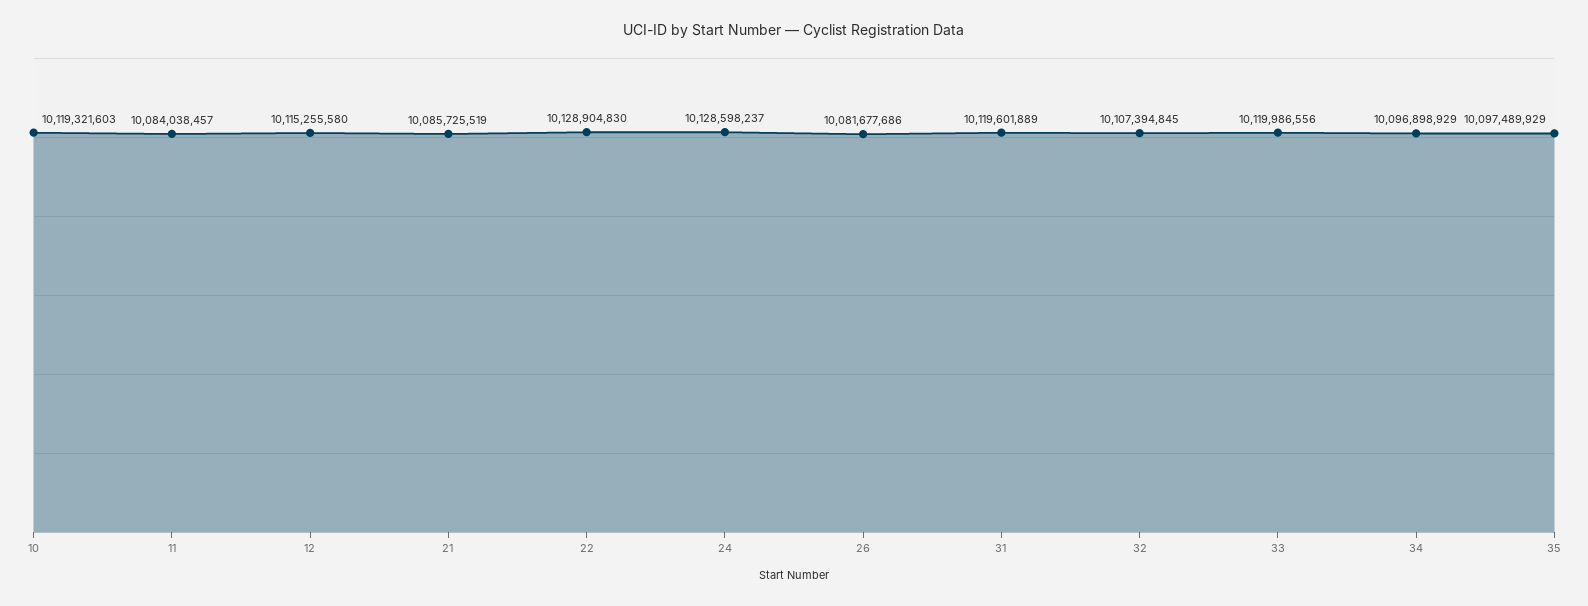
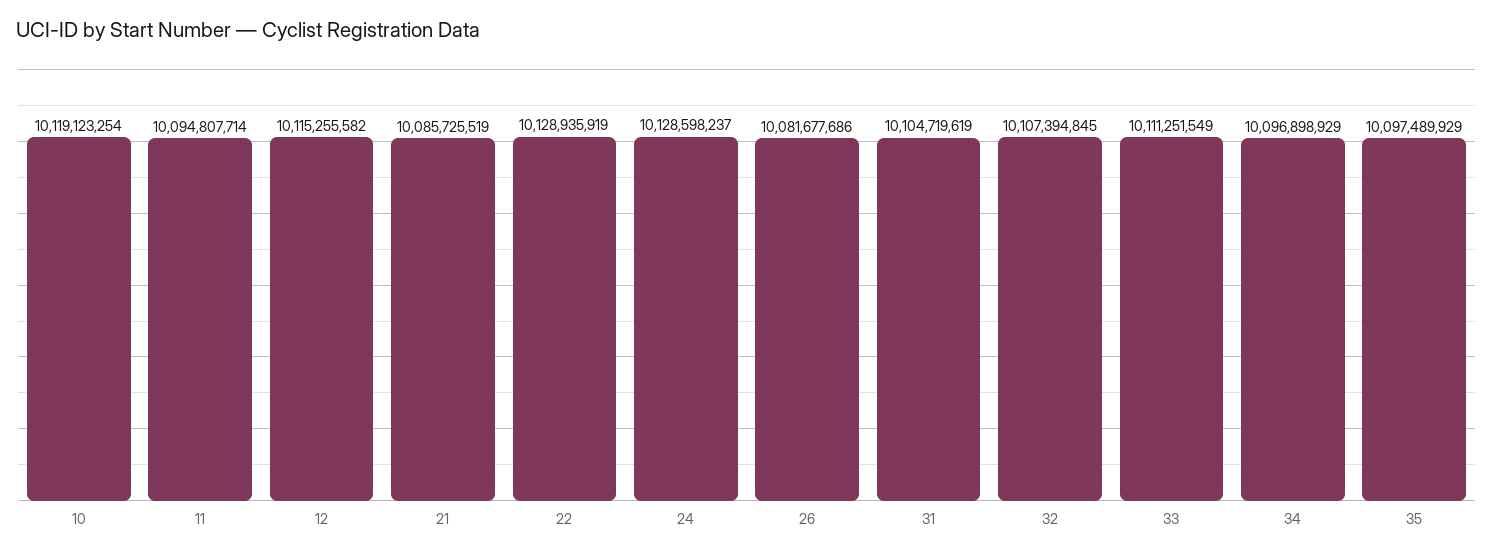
  {
-   "10": 10119321603,
+   "10": 10119123254,
-   "11": 10084038457,
+   "11": 10094807714,
-   "12": 10115255580,
+   "12": 10115255582,
    "21": 10085725519,
-   "22": 10128904830,
+   "22": 10128935919,
    "24": 10128598237,
    "26": 10081677686,
-   "31": 10119601889,
+   "31": 10104719619,
    "32": 10107394845,
-   "33": 10119986556,
+   "33": 10111251549,
    "34": 10096898929,
    "35": 10097489929
  }

